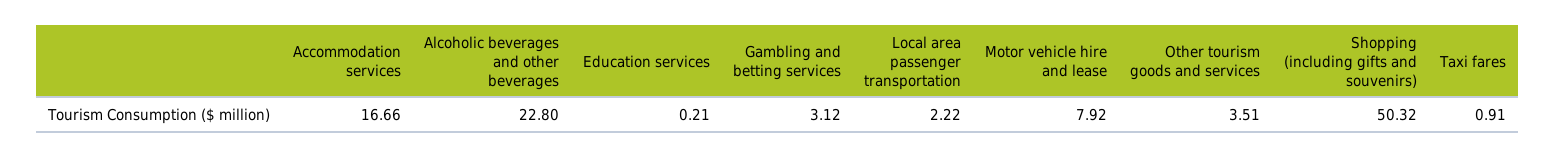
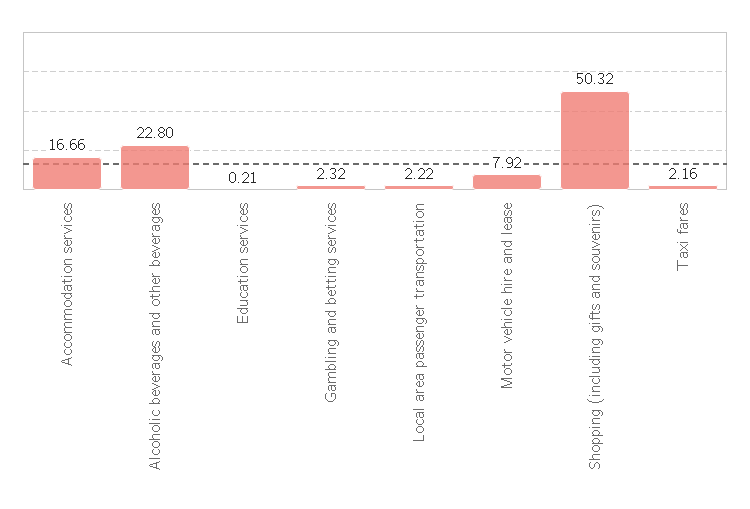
  {
    "Accommodation services": 16.66,
    "Alcoholic beverages and other beverages": 22.8,
    "Education services": 0.21,
-   "Gambling and betting services": 3.12,
+   "Gambling and betting services": 2.32,
    "Local area passenger transportation": 2.22,
    "Motor vehicle hire and lease": 7.92,
-   "Other tourism goods and services": 3.51,
    "Shopping (including gifts and souvenirs)": 50.32,
-   "Taxi fares": 0.91
+   "Taxi fares": 2.16
  }

